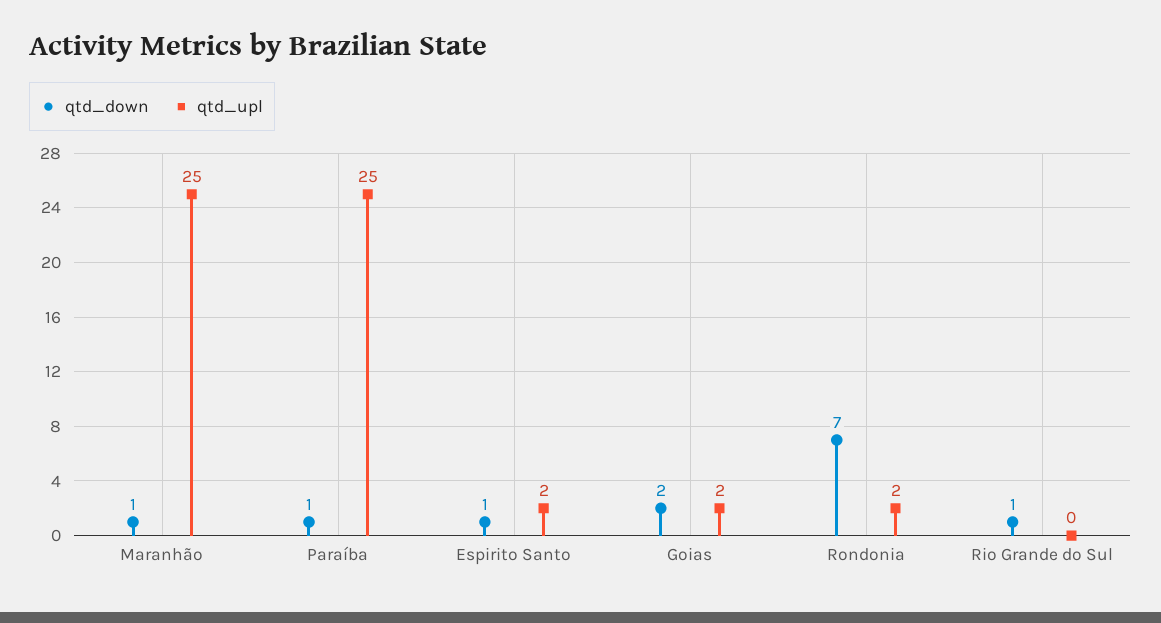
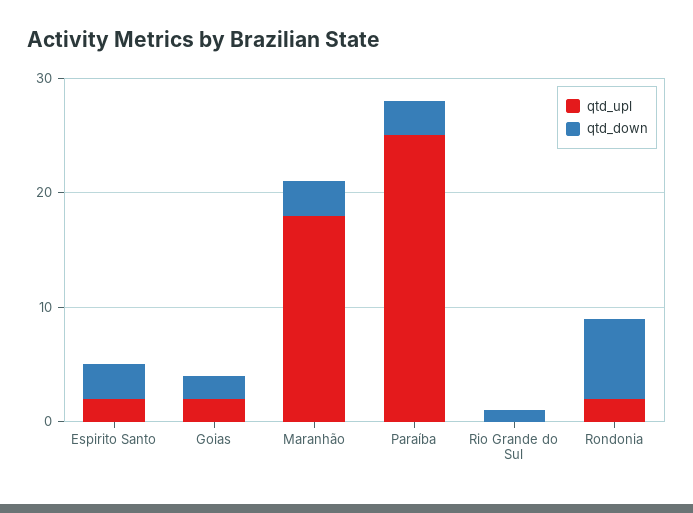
  {
    "qtd_down": {
-     "Maranhão": 1,
+     "Maranhão": 3,
-     "Paraíba": 1,
+     "Paraíba": 3,
-     "Espirito Santo": 1,
+     "Espirito Santo": 3,
      "Goias": 2,
      "Rondonia": 7,
      "Rio Grande do Sul": 1
    },
    "qtd_upl": {
-     "Maranhão": 25,
+     "Maranhão": 18,
      "Paraíba": 25,
      "Espirito Santo": 2,
      "Goias": 2,
      "Rondonia": 2,
      "Rio Grande do Sul": 0
    }
  }

